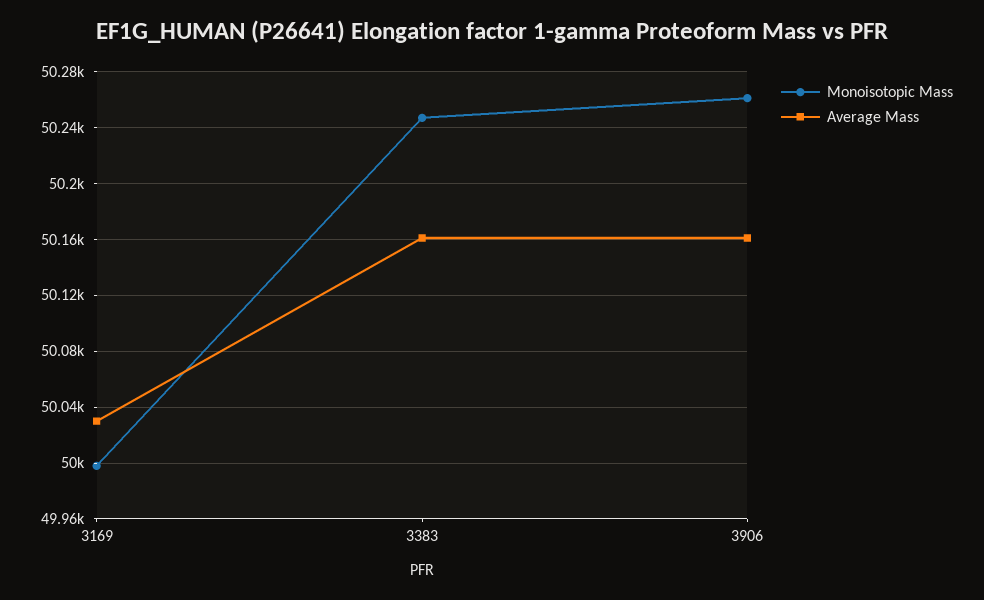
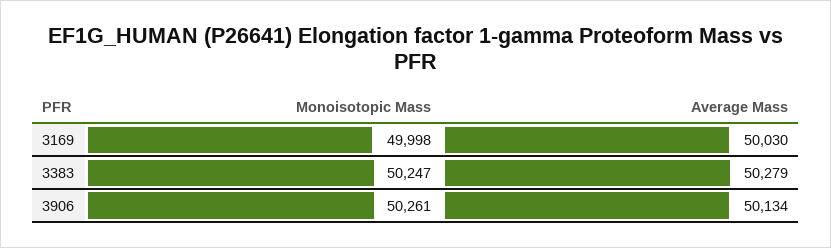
  {
    "Monoisotopic Mass": {
      "3169": 49998,
      "3383": 50247,
      "3906": 50261
    },
    "Average Mass": {
      "3169": 50030,
-     "3383": 50160,
+     "3383": 50279,
-     "3906": 50160
+     "3906": 50134
    }
  }

